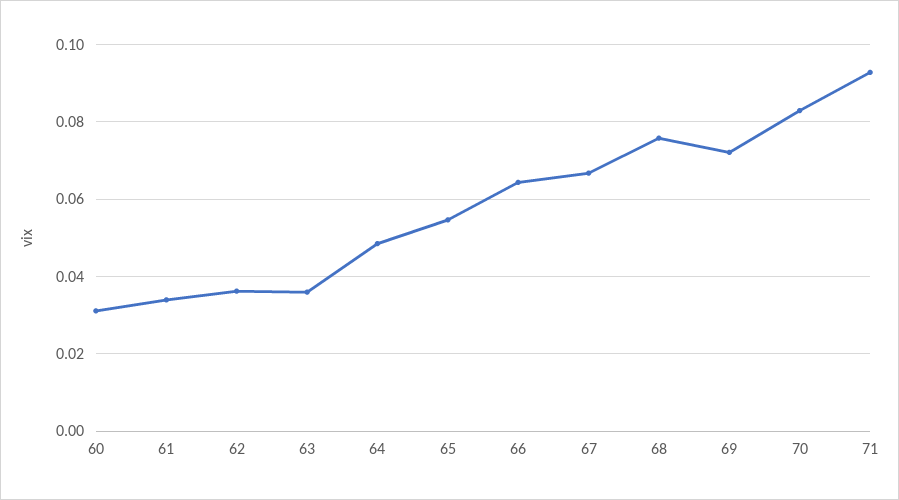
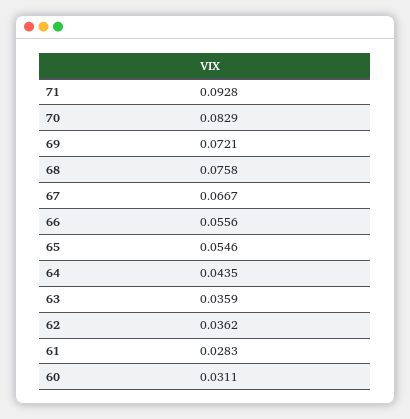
  {
    "60": 0.0311,
-   "61": 0.034,
+   "61": 0.0283,
    "62": 0.0362,
    "63": 0.0359,
-   "64": 0.048,
+   "64": 0.0435,
    "65": 0.0546,
-   "66": 0.064,
+   "66": 0.0556,
    "67": 0.0667,
    "68": 0.0758,
    "69": 0.0721,
    "70": 0.0829,
    "71": 0.0928
  }

